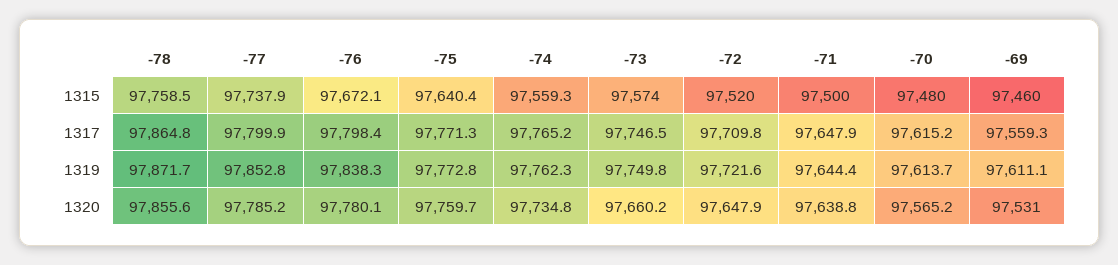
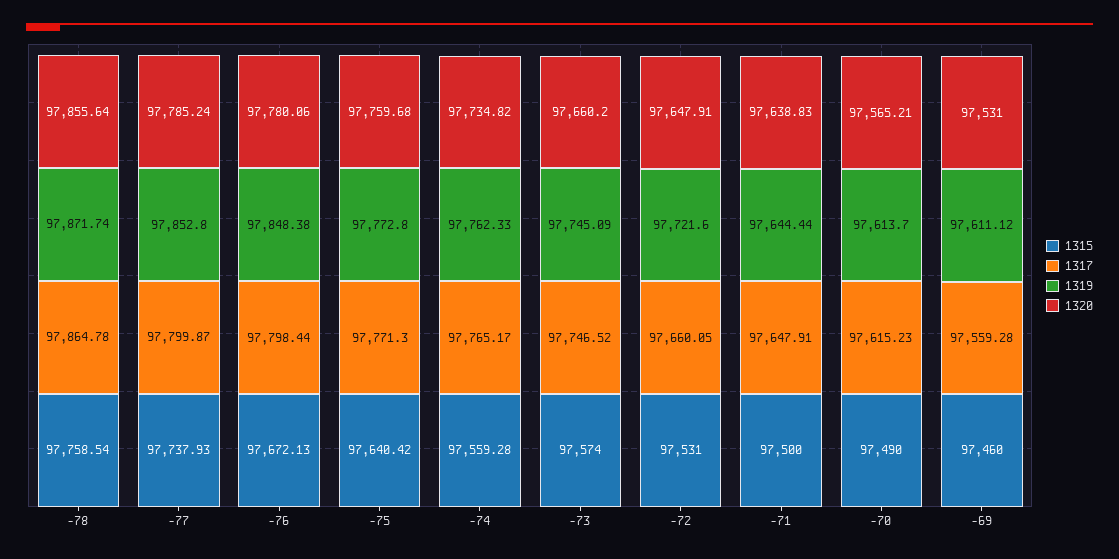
  {
    "1315": {
      "-78": 97758.54,
      "-77": 97737.93,
      "-76": 97672.13,
      "-75": 97640.42,
      "-74": 97559.28,
      "-73": 97574,
-     "-72": 97520,
+     "-72": 97531,
      "-71": 97500,
-     "-70": 97480,
+     "-70": 97490,
      "-69": 97460
    },
    "1317": {
      "-78": 97864.78,
      "-77": 97799.87,
      "-76": 97798.44,
      "-75": 97771.3,
      "-74": 97765.17,
      "-73": 97746.52,
-     "-72": 97709.8,
+     "-72": 97660.05,
      "-71": 97647.91,
      "-70": 97615.23,
      "-69": 97559.28
    },
    "1319": {
      "-78": 97871.74,
      "-77": 97852.8,
-     "-76": 97838.3,
+     "-76": 97848.38,
      "-75": 97772.8,
      "-74": 97762.33,
-     "-73": 97749.8,
+     "-73": 97745.09,
      "-72": 97721.6,
      "-71": 97644.44,
      "-70": 97613.7,
      "-69": 97611.12
    },
    "1320": {
      "-78": 97855.64,
      "-77": 97785.24,
      "-76": 97780.06,
      "-75": 97759.68,
      "-74": 97734.82,
      "-73": 97660.2,
      "-72": 97647.91,
      "-71": 97638.83,
      "-70": 97565.21,
      "-69": 97531
    }
  }

